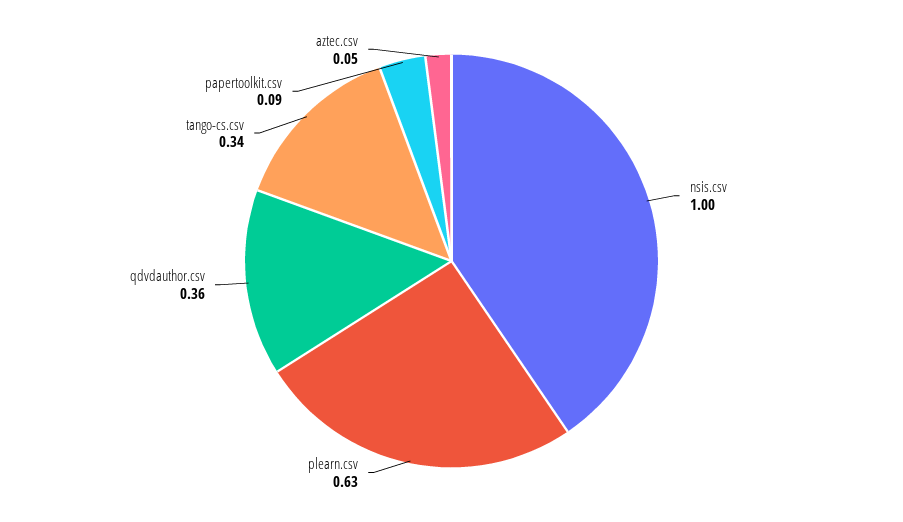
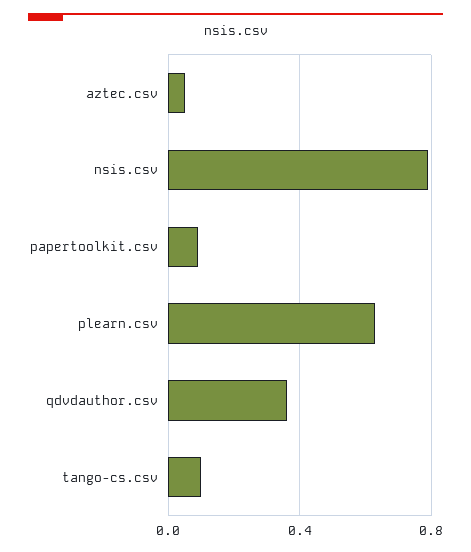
  {
-   "nsis.csv": 1,
+   "nsis.csv": 0.8,
    "plearn.csv": 0.63,
    "qdvdauthor.csv": 0.36,
-   "tango-cs.csv": 0.34,
+   "tango-cs.csv": 0.1,
    "papertoolkit.csv": 0.09,
    "aztec.csv": 0.05
  }

